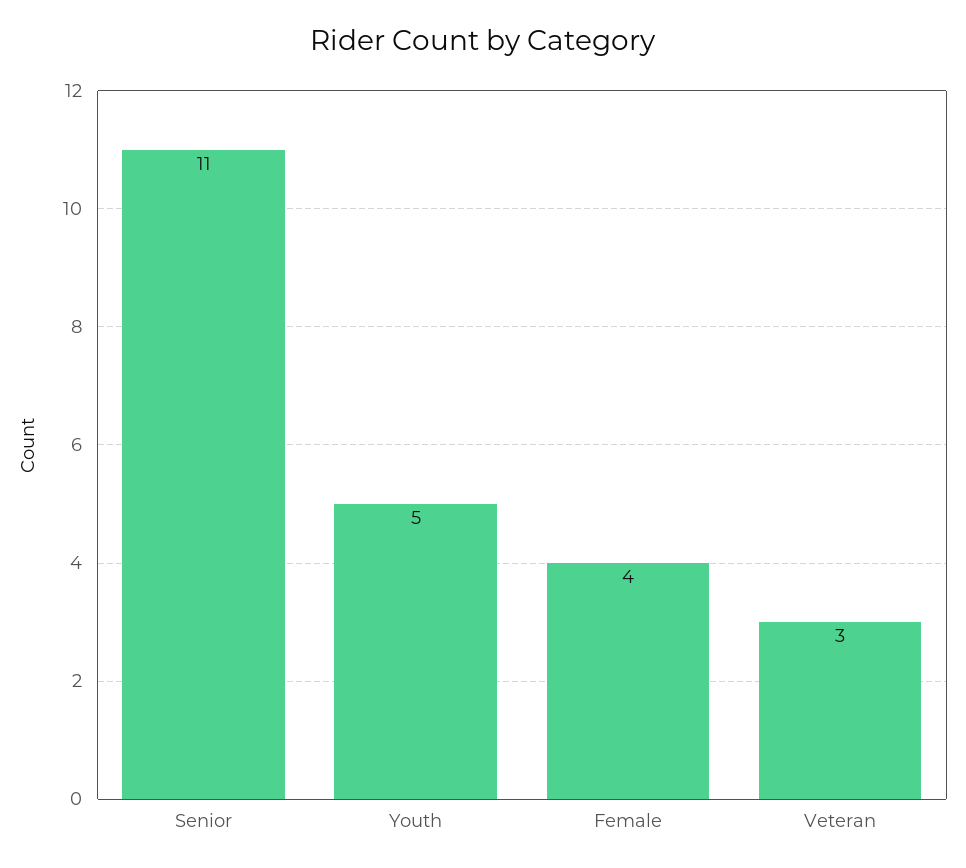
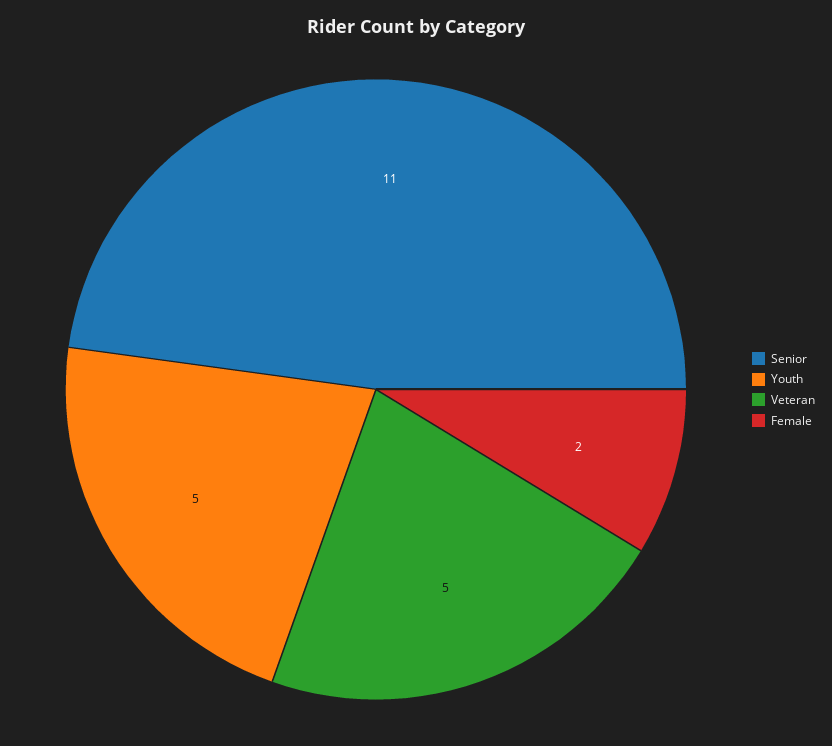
  {
    "Senior": 11,
    "Youth": 5,
-   "Female": 4,
+   "Female": 2,
-   "Veteran": 3
+   "Veteran": 5
  }

